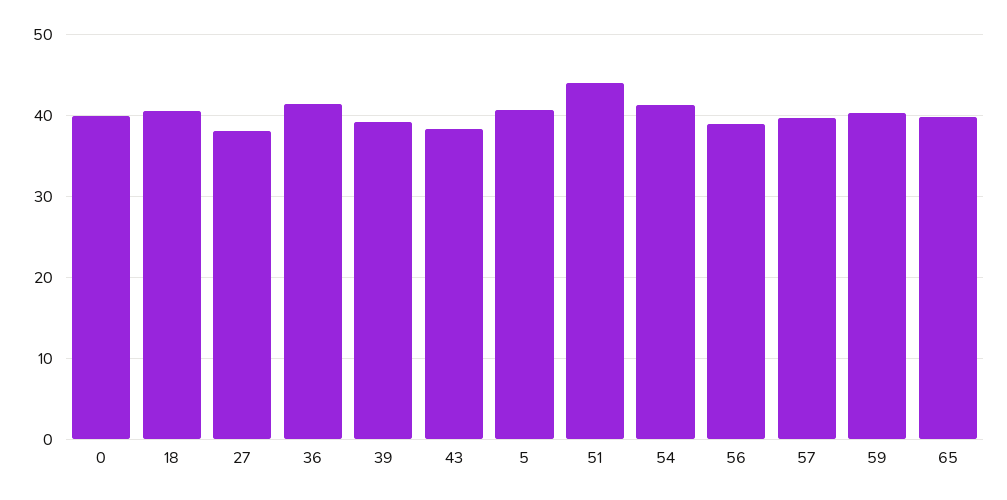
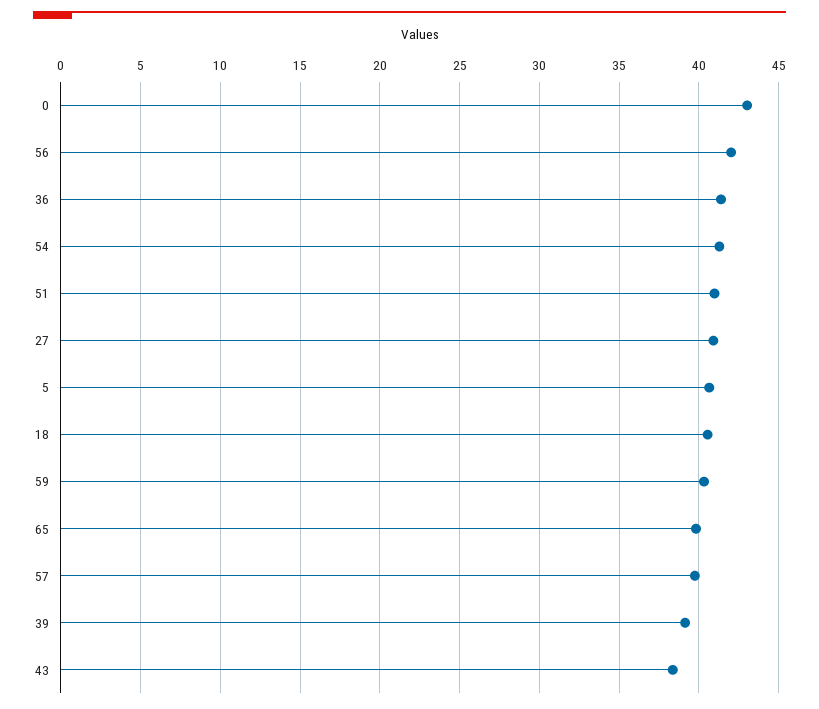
  {
-   "0": 40,
+   "0": 43,
    "18": 40.5,
-   "27": 38,
+   "27": 41,
    "36": 41.5,
    "39": 39,
    "43": 38.5,
    "5": 40.5,
-   "51": 44,
+   "51": 41,
    "54": 41.5,
-   "56": 39,
+   "56": 42,
    "57": 40,
    "59": 40.5,
    "65": 40
  }

